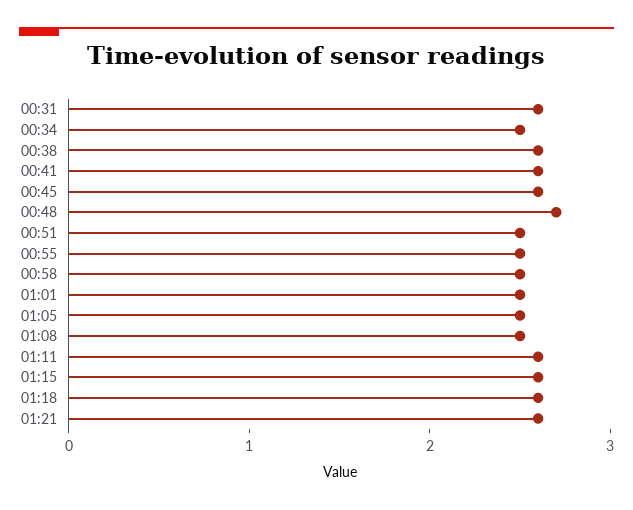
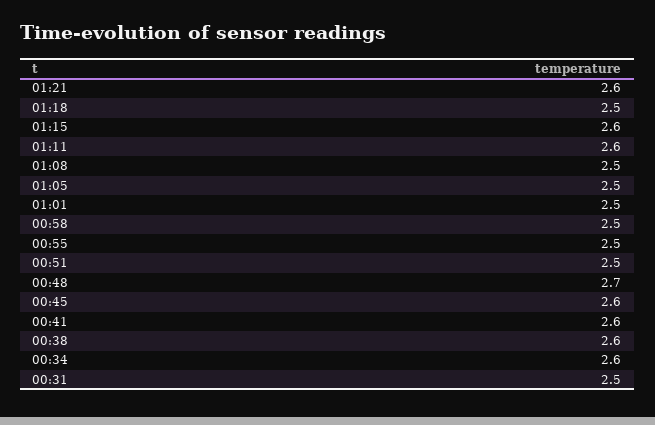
  {
-   "00:31": 2.6,
+   "00:31": 2.5,
-   "00:34": 2.5,
+   "00:34": 2.6,
    "00:38": 2.6,
    "00:41": 2.6,
    "00:45": 2.6,
    "00:48": 2.7,
    "00:51": 2.5,
    "00:55": 2.5,
    "00:58": 2.5,
    "01:01": 2.5,
    "01:05": 2.5,
    "01:08": 2.5,
    "01:11": 2.6,
    "01:15": 2.6,
-   "01:18": 2.6,
+   "01:18": 2.5,
    "01:21": 2.6
  }

